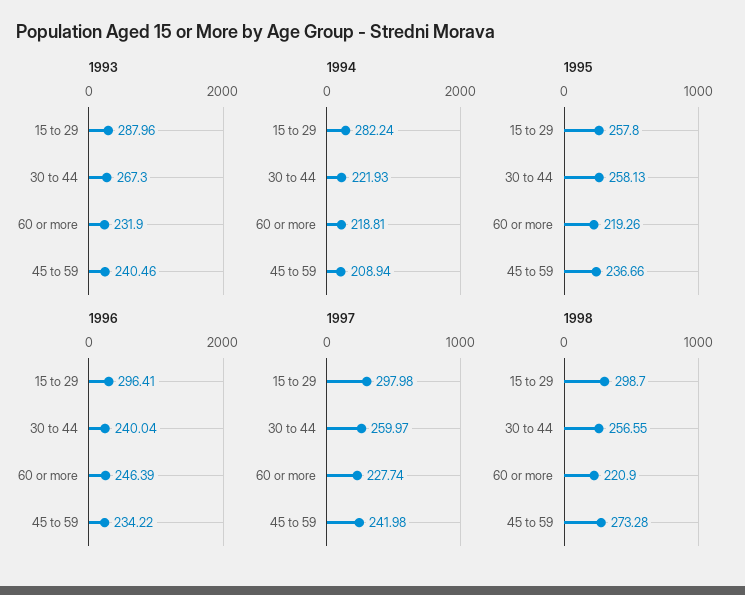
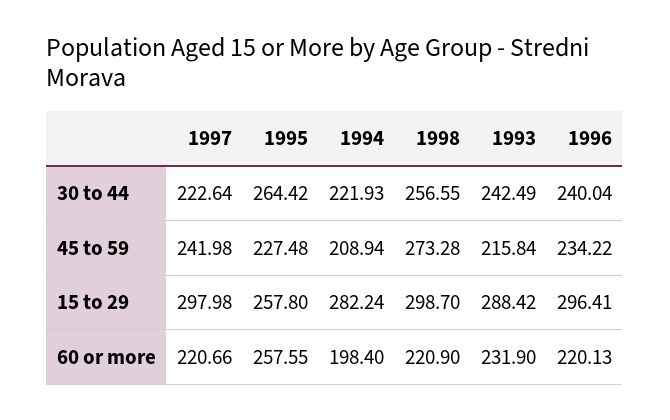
  {
    "1993": {
-     "15 to 29": 287.96,
+     "15 to 29": 288.42,
-     "30 to 44": 267.3,
+     "30 to 44": 242.49,
      "60 or more": 231.9,
-     "45 to 59": 240.46
+     "45 to 59": 215.84
    },
    "1994": {
      "15 to 29": 282.24,
      "30 to 44": 221.93,
-     "60 or more": 218.81,
+     "60 or more": 198.4,
      "45 to 59": 208.94
    },
    "1995": {
      "15 to 29": 257.8,
-     "30 to 44": 258.13,
+     "30 to 44": 264.42,
-     "60 or more": 219.26,
+     "60 or more": 257.55,
-     "45 to 59": 236.66
+     "45 to 59": 227.48
    },
    "1996": {
      "15 to 29": 296.41,
      "30 to 44": 240.04,
-     "60 or more": 246.39,
+     "60 or more": 220.13,
      "45 to 59": 234.22
    },
    "1997": {
      "15 to 29": 297.98,
-     "30 to 44": 259.97,
+     "30 to 44": 222.64,
-     "60 or more": 227.74,
+     "60 or more": 220.66,
      "45 to 59": 241.98
    },
    "1998": {
      "15 to 29": 298.7,
      "30 to 44": 256.55,
      "60 or more": 220.9,
      "45 to 59": 273.28
    }
  }

